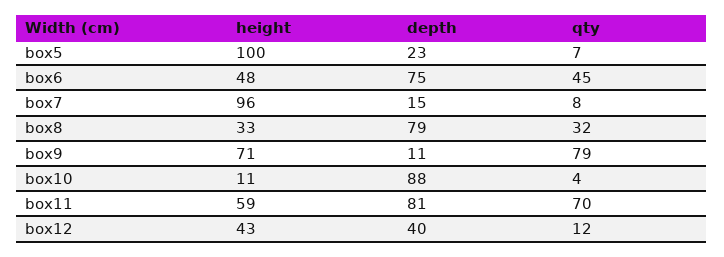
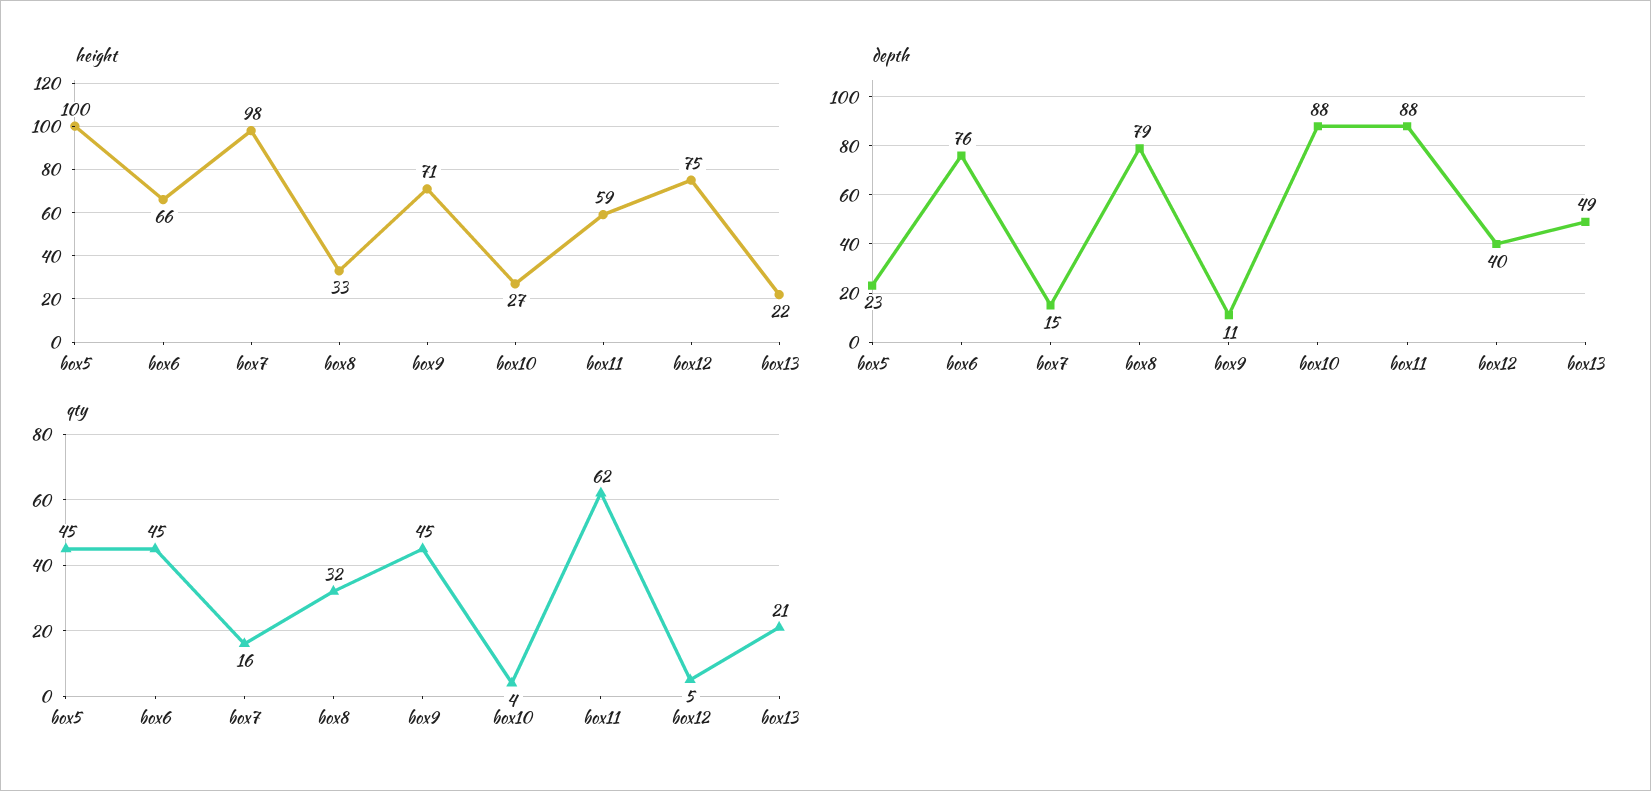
  {
    "height": {
      "box5": 100,
-     "box6": 48,
+     "box6": 66,
-     "box7": 96,
+     "box7": 98,
      "box8": 33,
      "box9": 71,
-     "box10": 11,
+     "box10": 27,
      "box11": 59,
-     "box12": 43
+     "box12": 75,
+     "box13": 22
    },
    "depth": {
      "box5": 23,
-     "box6": 75,
+     "box6": 76,
      "box7": 15,
      "box8": 79,
      "box9": 11,
      "box10": 88,
-     "box11": 81,
+     "box11": 88,
-     "box12": 40
+     "box12": 40,
+     "box13": 49
    },
    "qty": {
-     "box5": 7,
+     "box5": 45,
      "box6": 45,
-     "box7": 8,
+     "box7": 16,
      "box8": 32,
-     "box9": 79,
+     "box9": 45,
      "box10": 4,
-     "box11": 70,
+     "box11": 62,
-     "box12": 12
+     "box12": 5,
+     "box13": 21
    }
  }

